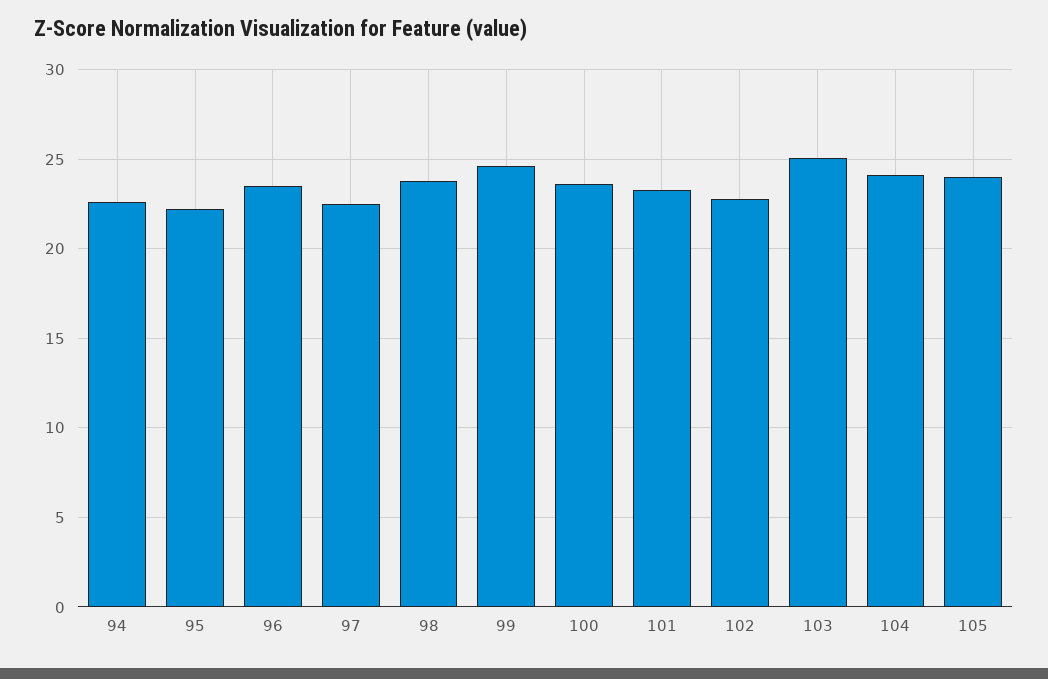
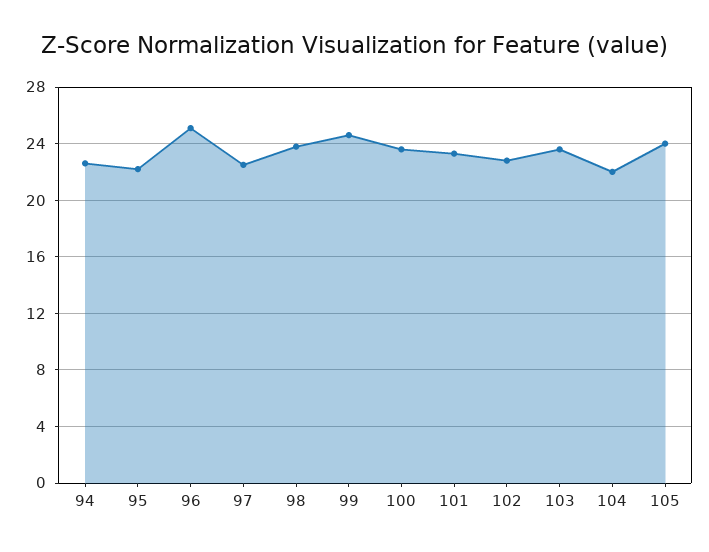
  {
    "94": 22.5,
    "95": 22,
-   "96": 23.5,
+   "96": 25,
    "97": 22.5,
    "98": 24,
    "99": 24.5,
    "100": 23.5,
    "101": 23.5,
    "102": 23,
-   "103": 25,
+   "103": 23.5,
-   "104": 24,
+   "104": 22,
    "105": 24
  }

